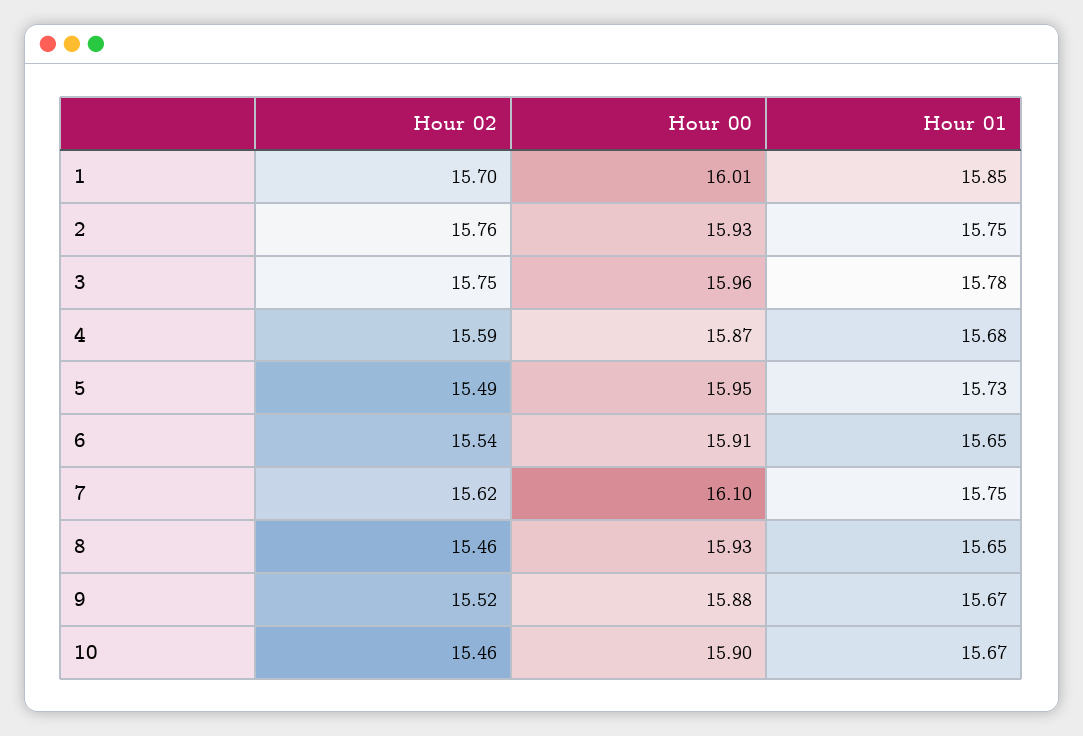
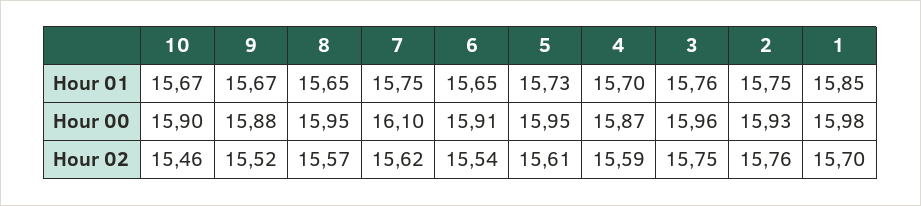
  {
    "Hour 02": {
      "1": 15.7,
      "2": 15.76,
      "3": 15.75,
      "4": 15.59,
-     "5": 15.49,
+     "5": 15.61,
      "6": 15.54,
      "7": 15.62,
-     "8": 15.46,
+     "8": 15.57,
      "9": 15.52,
      "10": 15.46
    },
    "Hour 00": {
-     "1": 16.01,
+     "1": 15.98,
      "2": 15.93,
      "3": 15.96,
      "4": 15.87,
      "5": 15.95,
      "6": 15.91,
      "7": 16.1,
-     "8": 15.93,
+     "8": 15.95,
      "9": 15.88,
      "10": 15.9
    },
    "Hour 01": {
      "1": 15.85,
      "2": 15.75,
-     "3": 15.78,
+     "3": 15.76,
-     "4": 15.68,
+     "4": 15.7,
      "5": 15.73,
      "6": 15.65,
      "7": 15.75,
      "8": 15.65,
      "9": 15.67,
      "10": 15.67
    }
  }

